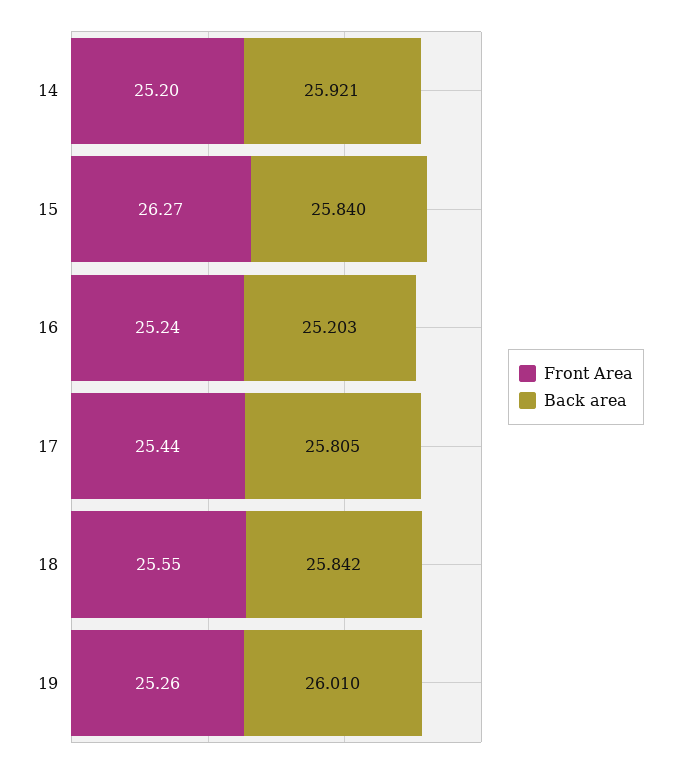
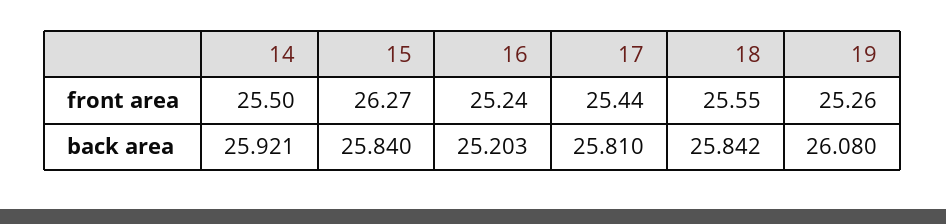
  {
    "Front Area": {
-     "14": 25.2,
+     "14": 25.5,
      "15": 26.27,
      "16": 25.24,
      "17": 25.44,
      "18": 25.55,
      "19": 25.26
    },
    "Back area": {
      "14": 25.921,
      "15": 25.84,
      "16": 25.203,
-     "17": 25.805,
+     "17": 25.81,
      "18": 25.842,
-     "19": 26.01
+     "19": 26.08
    }
  }

